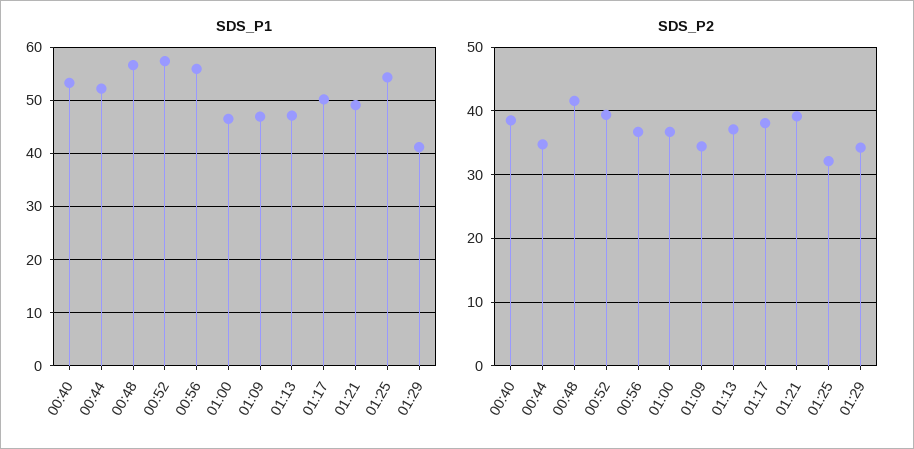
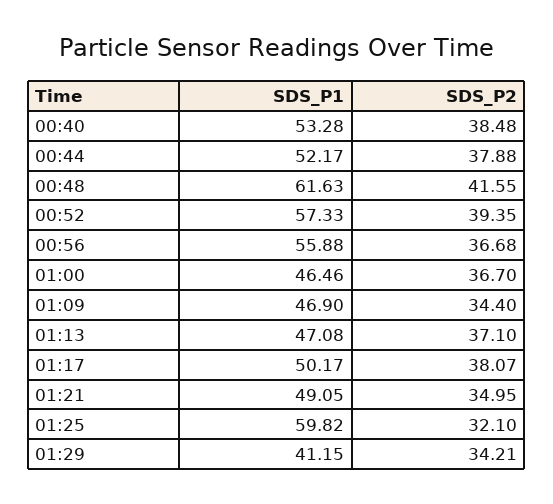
  {
    "SDS_P1": {
      "00:40": 53.28,
      "00:44": 52.17,
-     "00:48": 56,
+     "00:48": 61.63,
      "00:52": 57.33,
      "00:56": 55.88,
      "01:00": 46.46,
      "01:09": 46.9,
      "01:13": 47.08,
      "01:17": 50.17,
      "01:21": 49.05,
-     "01:25": 54,
+     "01:25": 59.82,
      "01:29": 41.15
    },
    "SDS_P2": {
      "00:40": 38.48,
-     "00:44": 35,
+     "00:44": 37.88,
      "00:48": 41.55,
      "00:52": 39.35,
      "00:56": 36.68,
      "01:00": 36.7,
      "01:09": 34.4,
      "01:13": 37.1,
      "01:17": 38.07,
-     "01:21": 39,
+     "01:21": 34.95,
      "01:25": 32.1,
      "01:29": 34.21
    }
  }

